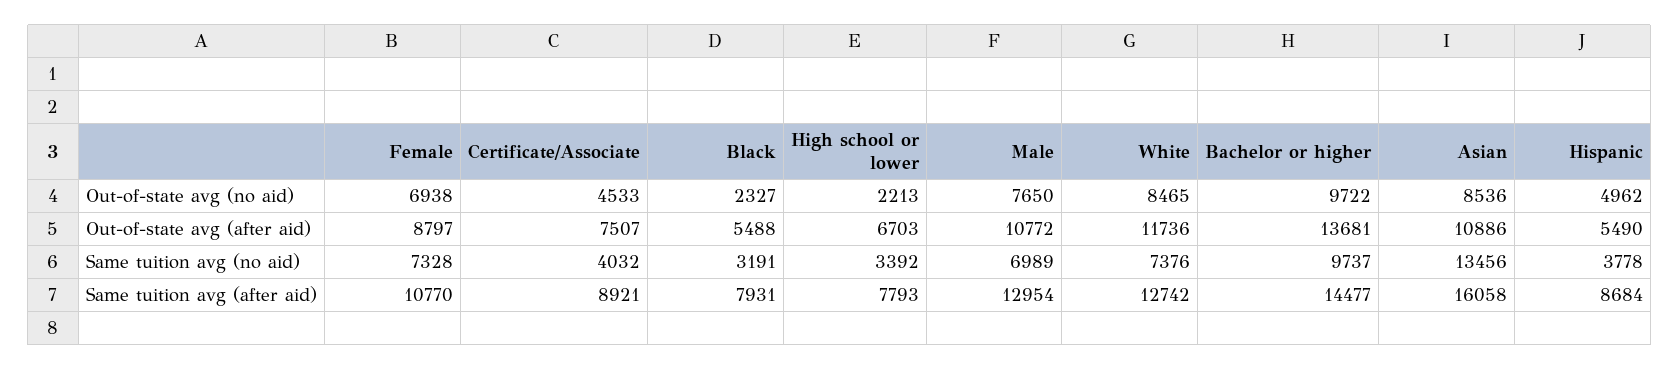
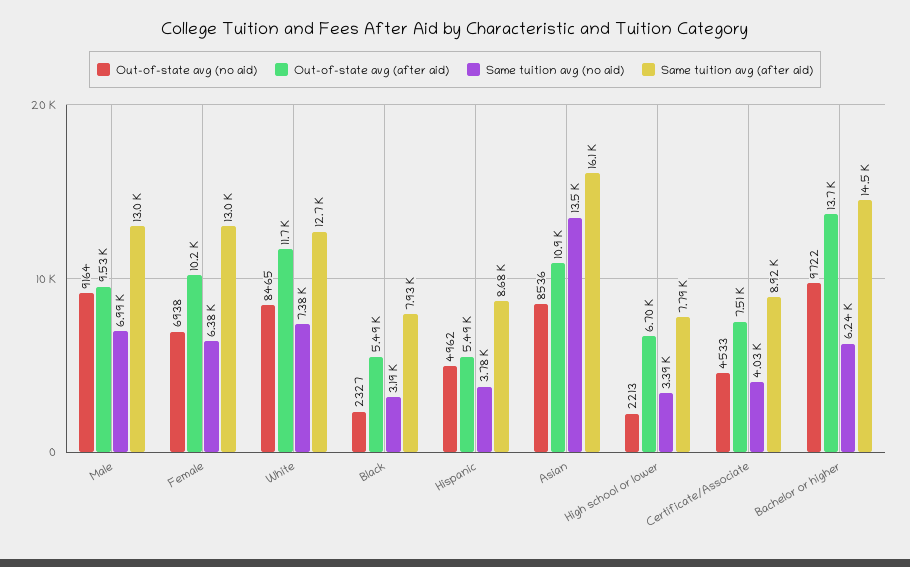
  {
    "Out-of-state avg (no aid)": {
      "Female": 6938,
      "Certificate/Associate": 4533,
      "Black": 2327,
      "High school or lower": 2213,
-     "Male": 7650,
+     "Male": 9164,
      "White": 8465,
      "Bachelor or higher": 9722,
      "Asian": 8536,
      "Hispanic": 4962
    },
    "Out-of-state avg (after aid)": {
-     "Female": 8797,
+     "Female": 10200,
      "Certificate/Associate": 7507,
      "Black": 5488,
      "High school or lower": 6703,
-     "Male": 10772,
+     "Male": 9530,
      "White": 11736,
      "Bachelor or higher": 13681,
      "Asian": 10886,
      "Hispanic": 5490
    },
    "Same tuition avg (no aid)": {
-     "Female": 7328,
+     "Female": 6380,
      "Certificate/Associate": 4032,
      "Black": 3191,
      "High school or lower": 3392,
      "Male": 6989,
      "White": 7376,
-     "Bachelor or higher": 9737,
+     "Bachelor or higher": 6240,
      "Asian": 13456,
      "Hispanic": 3778
    },
    "Same tuition avg (after aid)": {
-     "Female": 10770,
+     "Female": 13000,
      "Certificate/Associate": 8921,
      "Black": 7931,
      "High school or lower": 7793,
      "Male": 12954,
      "White": 12742,
      "Bachelor or higher": 14477,
      "Asian": 16058,
      "Hispanic": 8684
    }
  }

